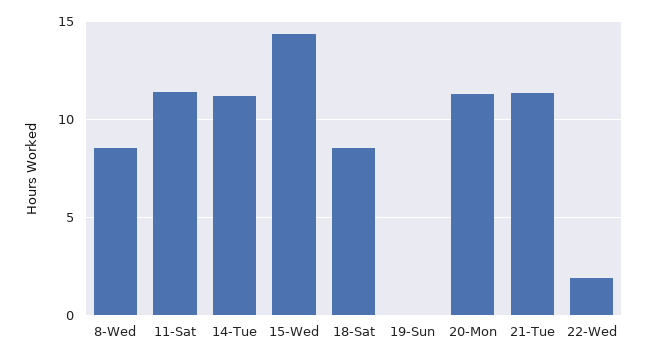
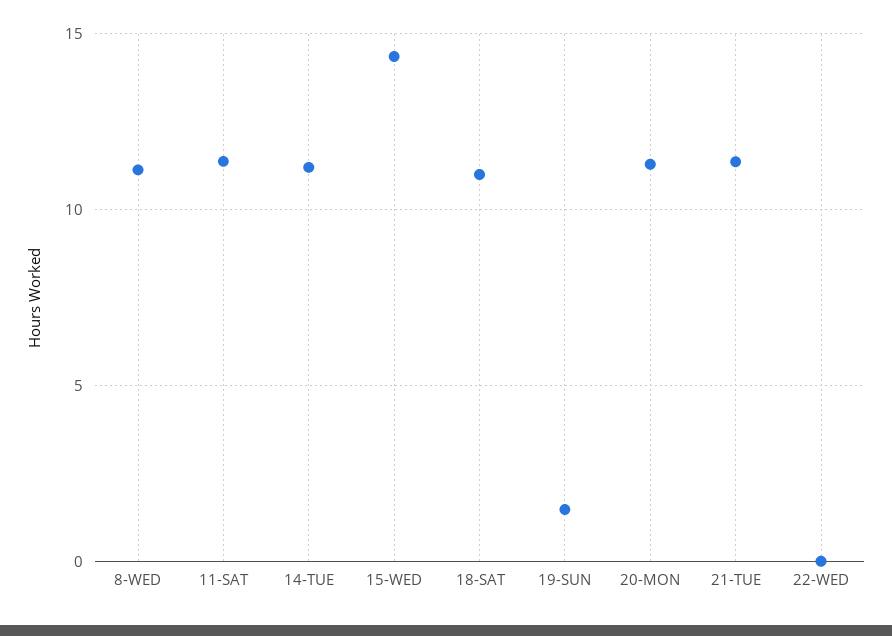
  {
-   "8-Wed": 8.5,
+   "8-Wed": 11,
    "11-Sat": 11.5,
    "14-Tue": 11,
    "15-Wed": 14.5,
-   "18-Sat": 8.5,
+   "18-Sat": 11,
-   "19-Sun": 0,
+   "19-Sun": 1.5,
    "20-Mon": 11.5,
    "21-Tue": 11.5,
-   "22-Wed": 2
+   "22-Wed": 0
  }

